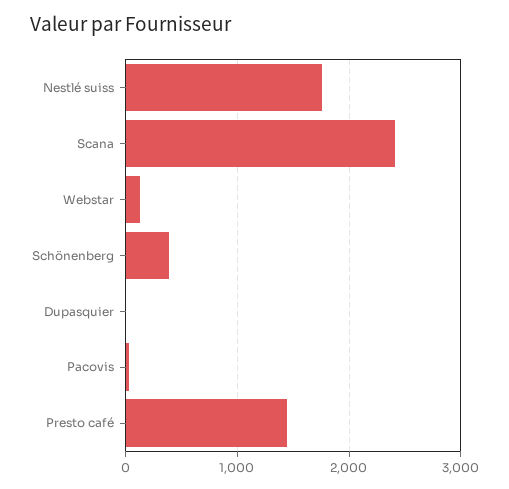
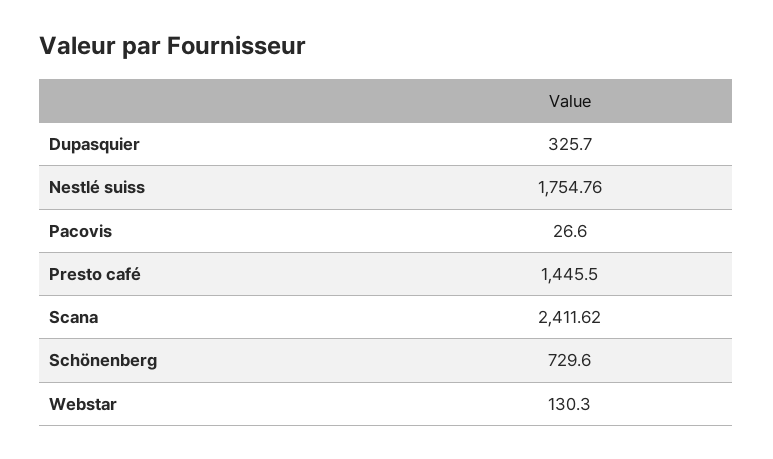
  {
    "Nestlé suiss": 1754.76,
    "Scana": 2411.62,
    "Webstar": 130.3,
-   "Schönenberg": 400,
+   "Schönenberg": 729.6,
-   "Dupasquier": 0,
+   "Dupasquier": 325.7,
    "Pacovis": 26.6,
    "Presto café": 1445.5
  }

